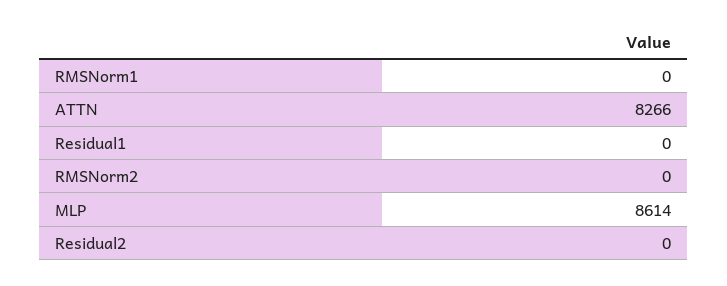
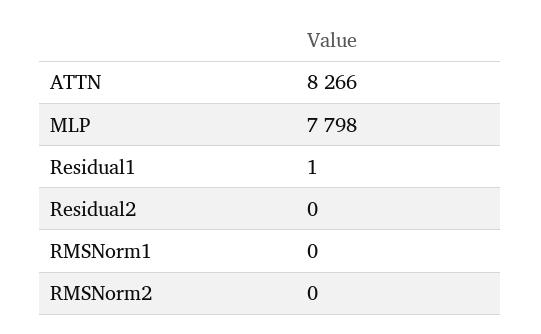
  {
    "RMSNorm1": 0,
    "ATTN": 8266,
-   "Residual1": 0,
+   "Residual1": 1,
    "RMSNorm2": 0,
-   "MLP": 8614,
+   "MLP": 7798,
    "Residual2": 0
  }

